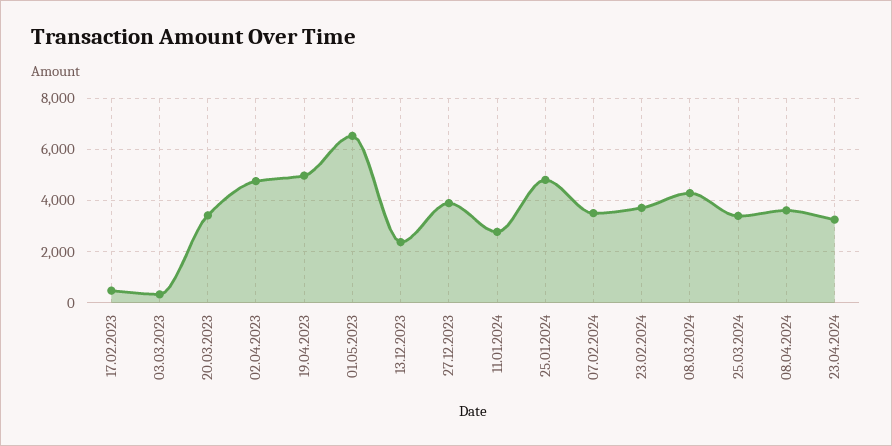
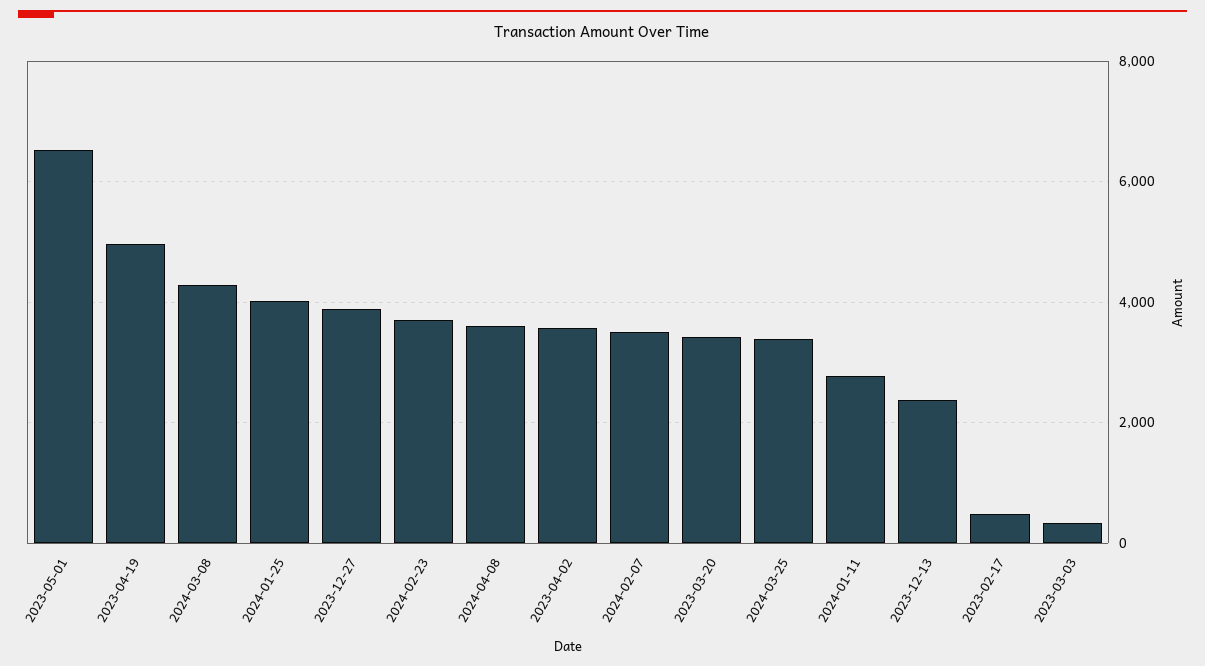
  {
    "17.02.2023": 400,
    "03.03.2023": 400,
    "20.03.2023": 3400,
-   "02.04.2023": 4750,
+   "02.04.2023": 3600,
    "19.04.2023": 5000,
    "01.05.2023": 6600,
    "13.12.2023": 2400,
    "27.12.2023": 3800,
    "11.01.2024": 2800,
-   "25.01.2024": 4750,
+   "25.01.2024": 4000,
    "07.02.2024": 3400,
    "23.02.2024": 3800,
    "08.03.2024": 4200,
    "25.03.2024": 3400,
-   "08.04.2024": 3600,
+   "08.04.2024": 3600
-   "23.04.2024": 3250
  }

